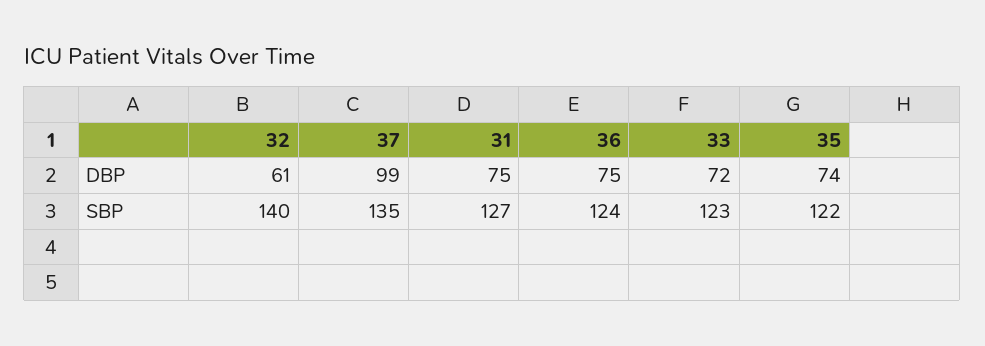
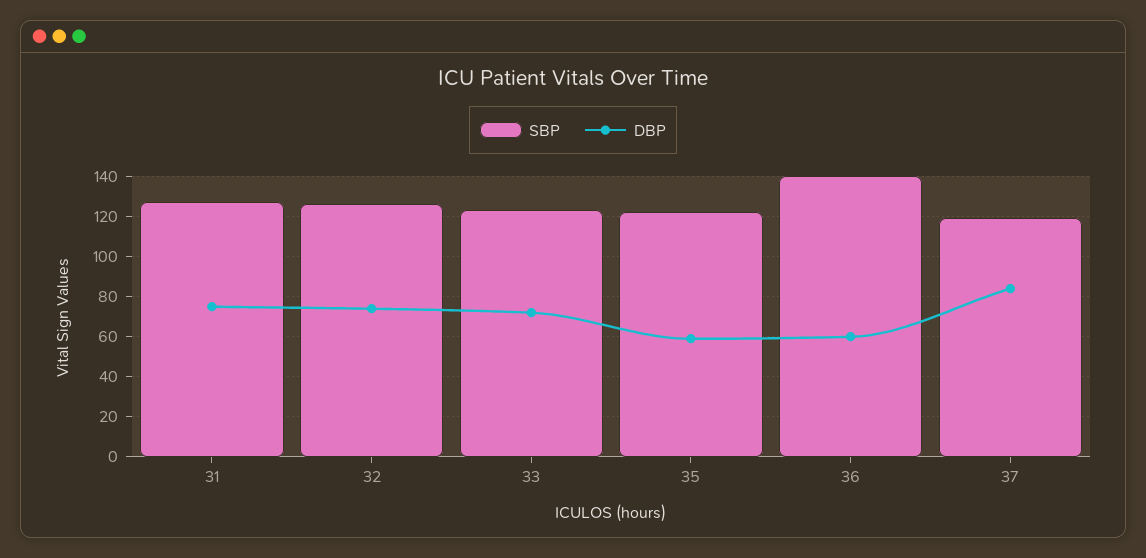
  {
    "DBP": {
-     "32": 61,
+     "32": 75,
-     "37": 99,
+     "37": 85,
      "31": 75,
-     "36": 75,
+     "36": 60,
      "33": 72,
-     "35": 74
+     "35": 60
    },
    "SBP": {
-     "32": 140,
+     "32": 125,
-     "37": 135,
+     "37": 120,
      "31": 127,
-     "36": 124,
+     "36": 140,
      "33": 123,
      "35": 122
    }
  }

